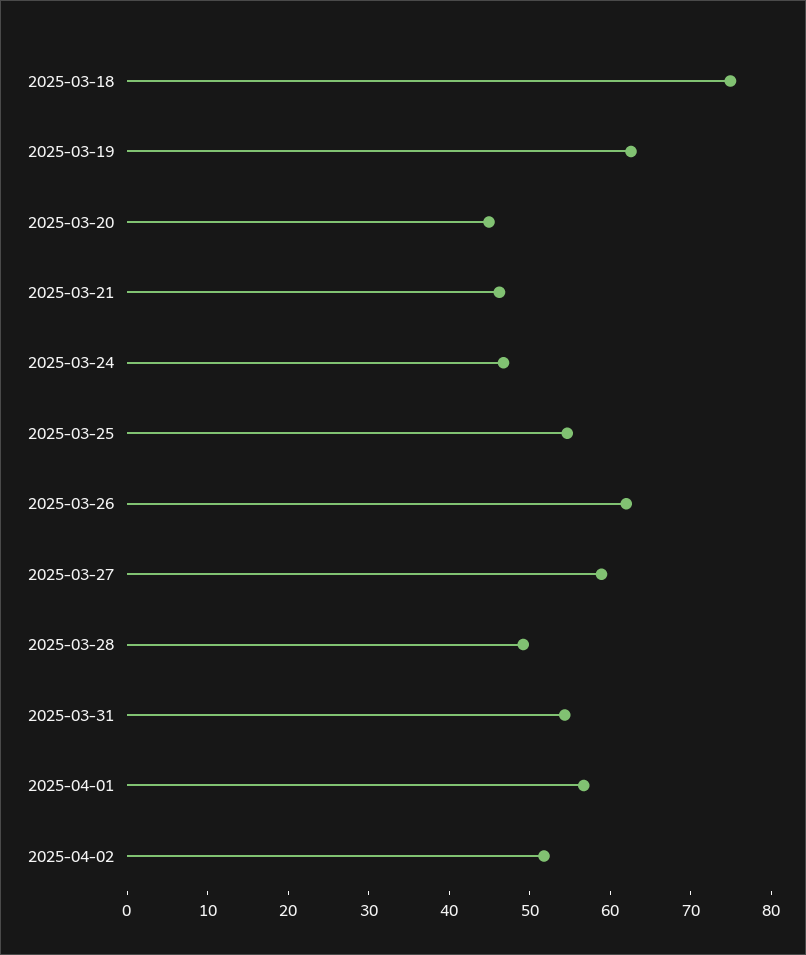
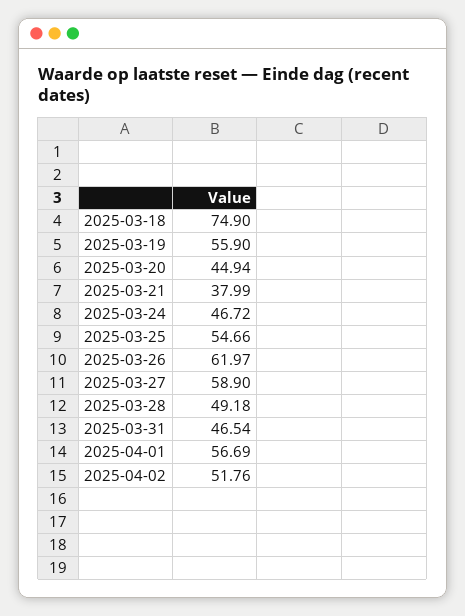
  {
    "2025-03-18": 74.9,
-   "2025-03-19": 62,
+   "2025-03-19": 55.9,
    "2025-03-20": 44.94,
-   "2025-03-21": 46,
+   "2025-03-21": 37.99,
    "2025-03-24": 46.72,
    "2025-03-25": 54.66,
    "2025-03-26": 61.97,
    "2025-03-27": 58.9,
    "2025-03-28": 49.18,
-   "2025-03-31": 54,
+   "2025-03-31": 46.54,
    "2025-04-01": 56.69,
    "2025-04-02": 51.76
  }

